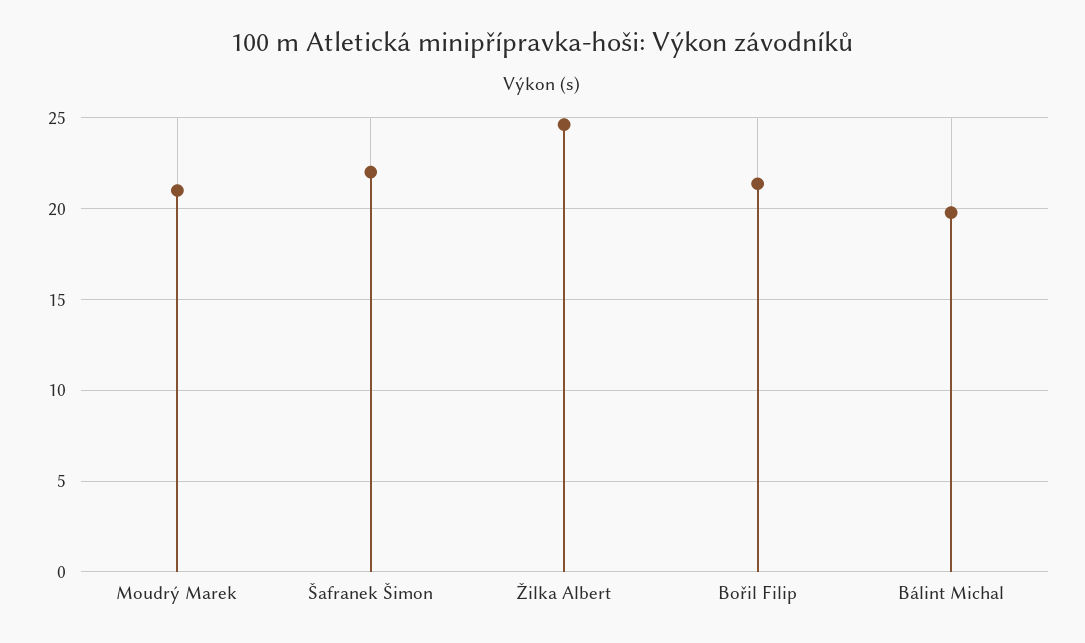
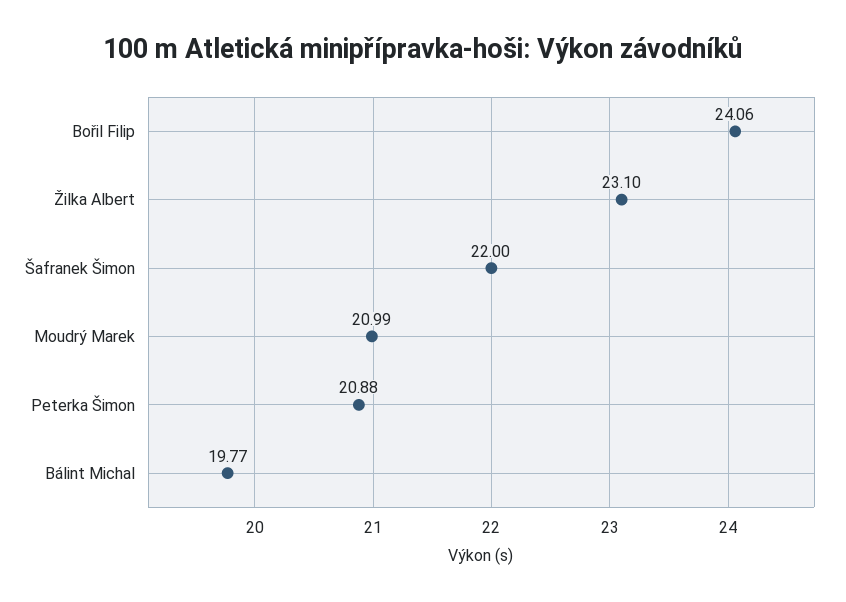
  {
    "Moudrý Marek": 20.99,
    "Šafranek Šimon": 22,
-   "Žilka Albert": 24.5,
+   "Žilka Albert": 23.1,
-   "Bořil Filip": 21.5,
+   "Bořil Filip": 24.06,
-   "Bálint Michal": 19.77
+   "Bálint Michal": 19.77,
+   "Peterka Šimon": 20.88
  }

